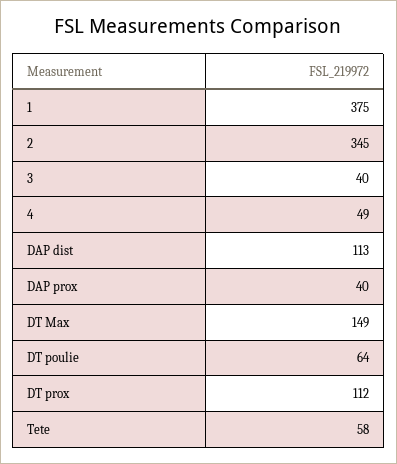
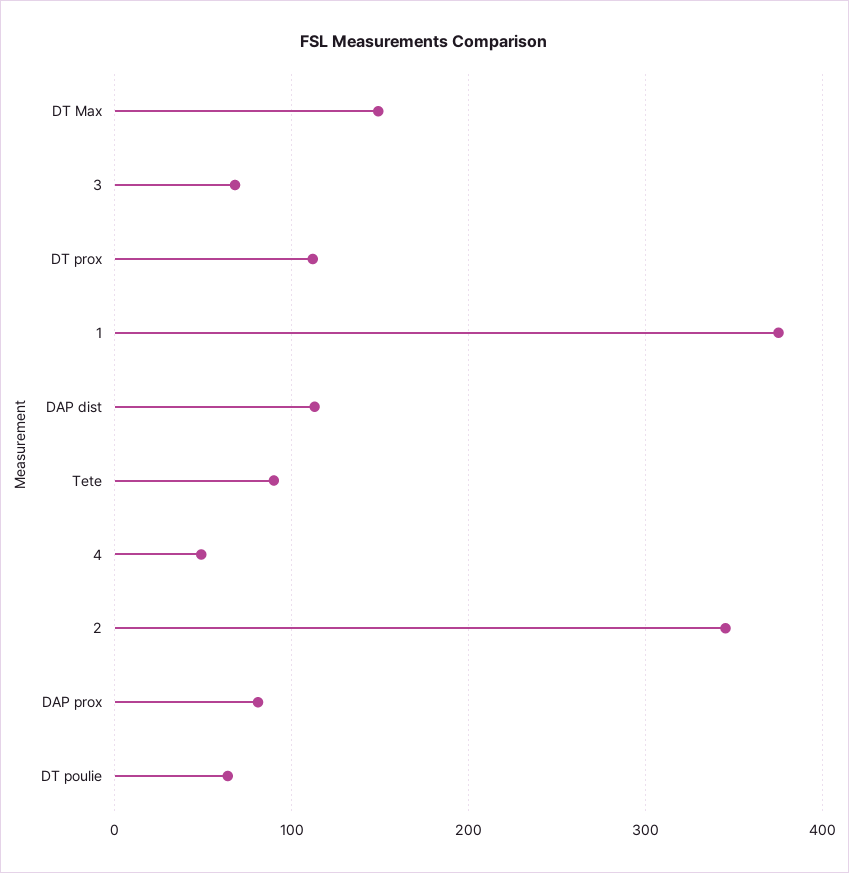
  {
    "1": 375,
    "2": 345,
-   "3": 40,
+   "3": 70,
    "4": 49,
    "DAP dist": 113,
-   "DAP prox": 40,
+   "DAP prox": 80,
    "DT Max": 149,
    "DT poulie": 64,
    "DT prox": 112,
-   "Tete": 58
+   "Tete": 90
  }

